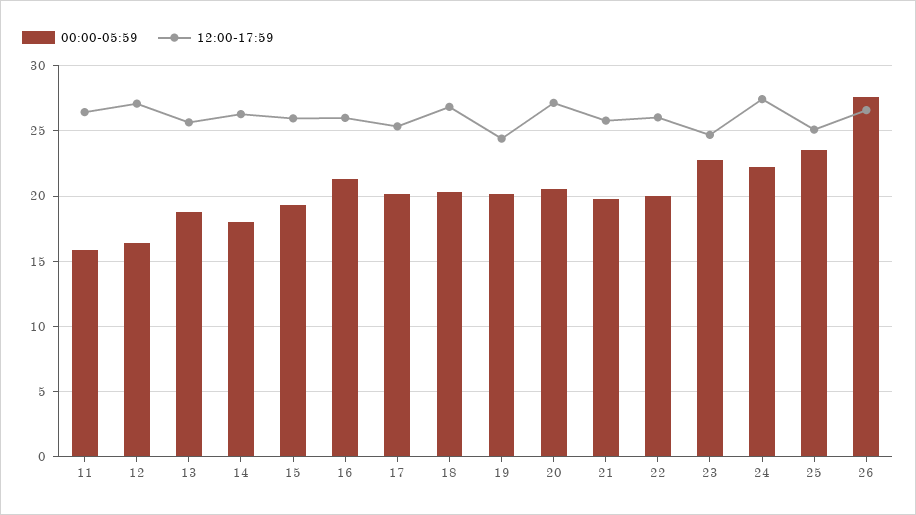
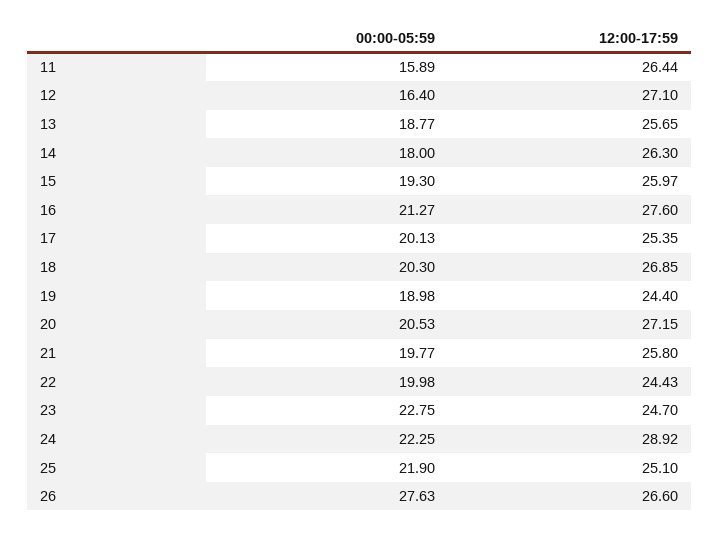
  {
    "00:00-05:59": {
      "11": 15.89,
      "12": 16.4,
      "13": 18.77,
      "14": 18,
      "15": 19.3,
      "16": 21.27,
      "17": 20.13,
      "18": 20.3,
-     "19": 20,
+     "19": 18.98,
      "20": 20.53,
      "21": 19.77,
      "22": 19.98,
      "23": 22.75,
      "24": 22.25,
-     "25": 23.5,
+     "25": 21.9,
      "26": 27.63
    },
    "12:00-17:59": {
      "11": 26.44,
      "12": 27.1,
      "13": 25.65,
      "14": 26.3,
      "15": 25.97,
-     "16": 26,
+     "16": 27.6,
      "17": 25.35,
      "18": 26.85,
      "19": 24.4,
      "20": 27.15,
      "21": 25.8,
-     "22": 26,
+     "22": 24.43,
      "23": 24.7,
-     "24": 27.5,
+     "24": 28.92,
      "25": 25.1,
      "26": 26.6
    }
  }

